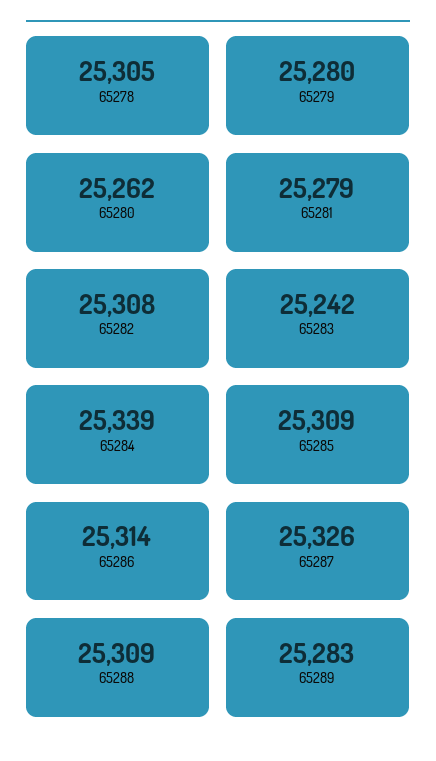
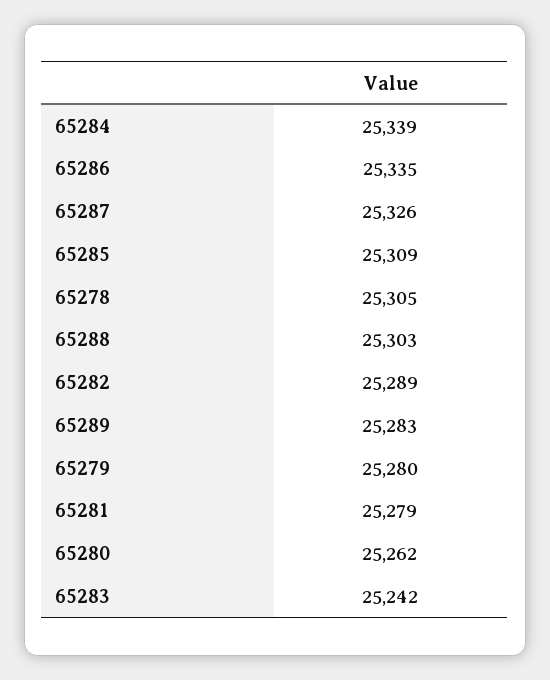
  {
    "65278": 25305,
    "65279": 25280,
    "65280": 25262,
    "65281": 25279,
-   "65282": 25308,
+   "65282": 25289,
    "65283": 25242,
    "65284": 25339,
    "65285": 25309,
-   "65286": 25314,
+   "65286": 25335,
    "65287": 25326,
-   "65288": 25309,
+   "65288": 25303,
    "65289": 25283
  }

